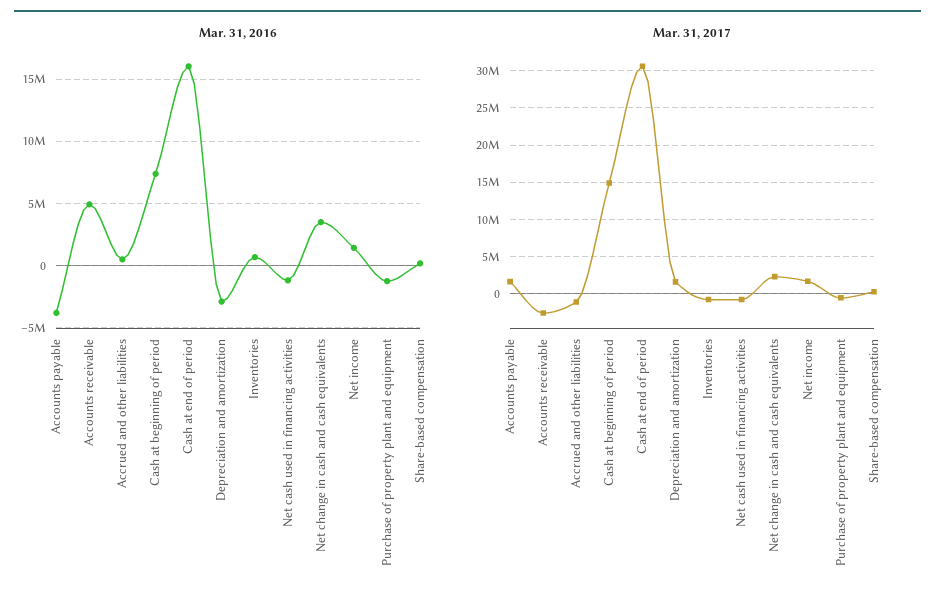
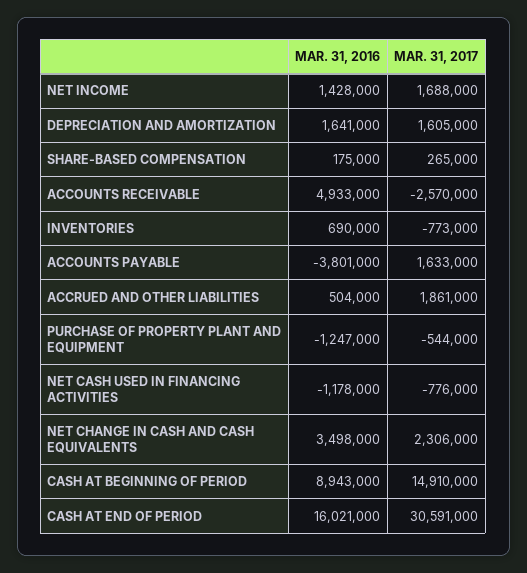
  {
    "Mar. 31, 2016": {
      "Accounts payable": -3801000,
      "Accounts receivable": 4933000,
      "Accrued and other liabilities": 504000,
-     "Cash at beginning of period": 7500000,
+     "Cash at beginning of period": 8943000,
      "Cash at end of period": 16021000,
-     "Depreciation and amortization": -3000000,
+     "Depreciation and amortization": 1641000,
      "Inventories": 690000,
      "Net cash used in financing activities": -1178000,
      "Net change in cash and cash equivalents": 3498000,
      "Net income": 1428000,
      "Purchase of property plant and equipment": -1247000,
      "Share-based compensation": 175000
    },
    "Mar. 31, 2017": {
      "Accounts payable": 1633000,
      "Accounts receivable": -2570000,
-     "Accrued and other liabilities": -1000000,
+     "Accrued and other liabilities": 1861000,
      "Cash at beginning of period": 14910000,
      "Cash at end of period": 30591000,
      "Depreciation and amortization": 1605000,
      "Inventories": -773000,
      "Net cash used in financing activities": -776000,
      "Net change in cash and cash equivalents": 2306000,
      "Net income": 1688000,
      "Purchase of property plant and equipment": -544000,
      "Share-based compensation": 265000
    }
  }

